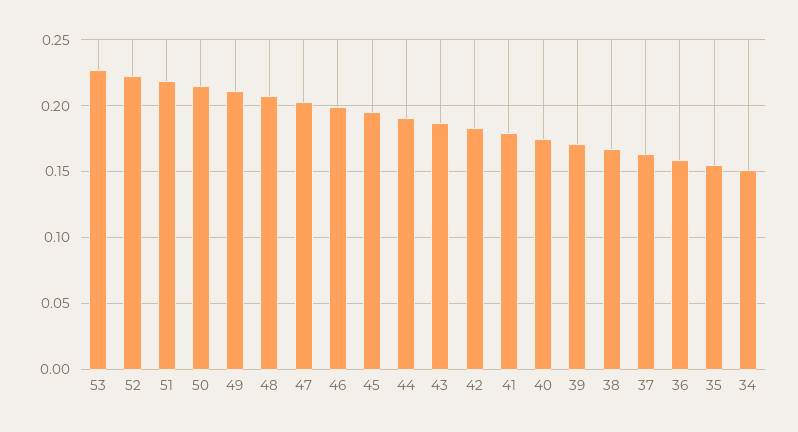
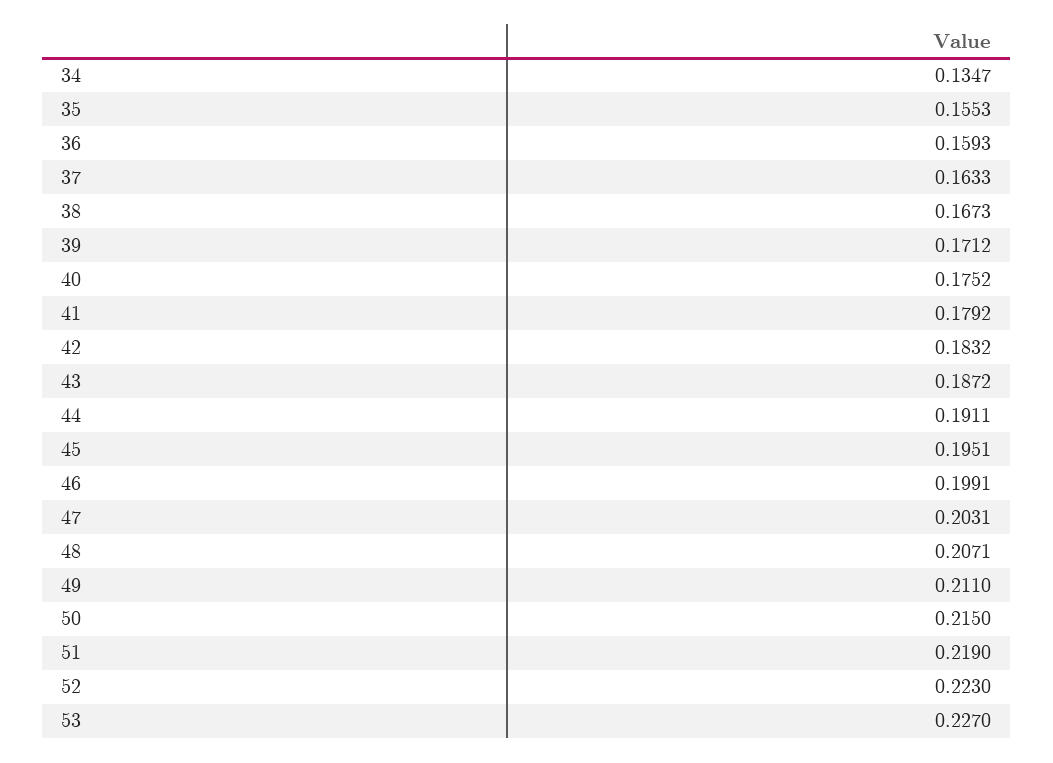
  {
    "53": 0.227,
    "52": 0.223,
    "51": 0.219,
    "50": 0.215,
    "49": 0.211,
    "48": 0.2071,
    "47": 0.2031,
    "46": 0.1991,
    "45": 0.1951,
    "44": 0.1911,
    "43": 0.1872,
    "42": 0.1832,
    "41": 0.1792,
    "40": 0.1752,
    "39": 0.1712,
    "38": 0.1673,
    "37": 0.1633,
    "36": 0.1593,
    "35": 0.1553,
-   "34": 0.15
+   "34": 0.1347
  }

